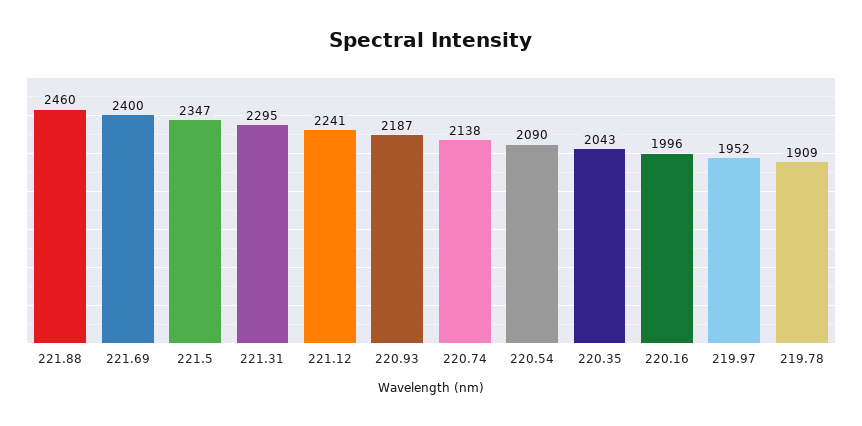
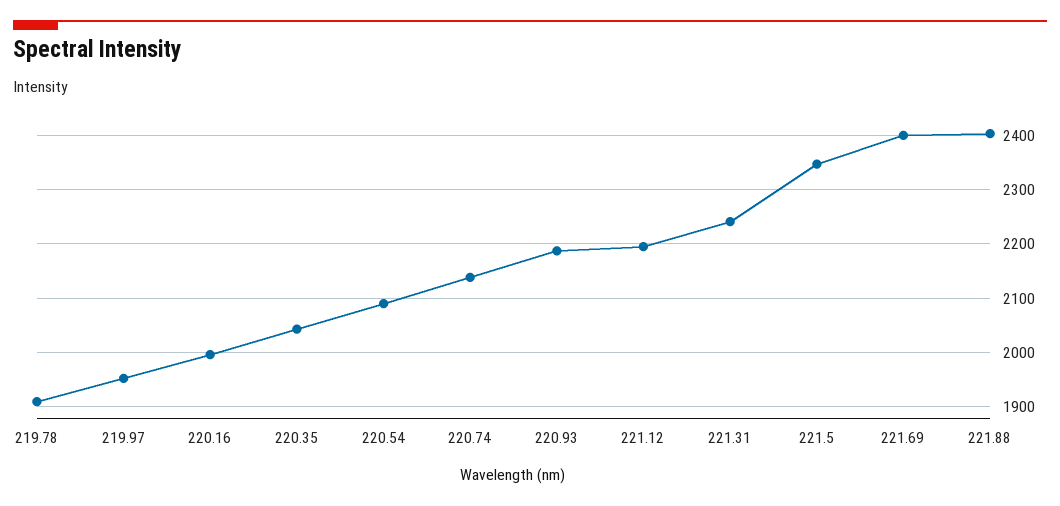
  {
-   "221.88": 2460,
+   "221.88": 2400,
    "221.69": 2400,
    "221.5": 2347,
-   "221.31": 2295,
+   "221.31": 2240,
-   "221.12": 2241,
+   "221.12": 2200,
    "220.93": 2187,
    "220.74": 2138,
    "220.54": 2090,
    "220.35": 2043,
    "220.16": 1996,
    "219.97": 1952,
    "219.78": 1909
  }

